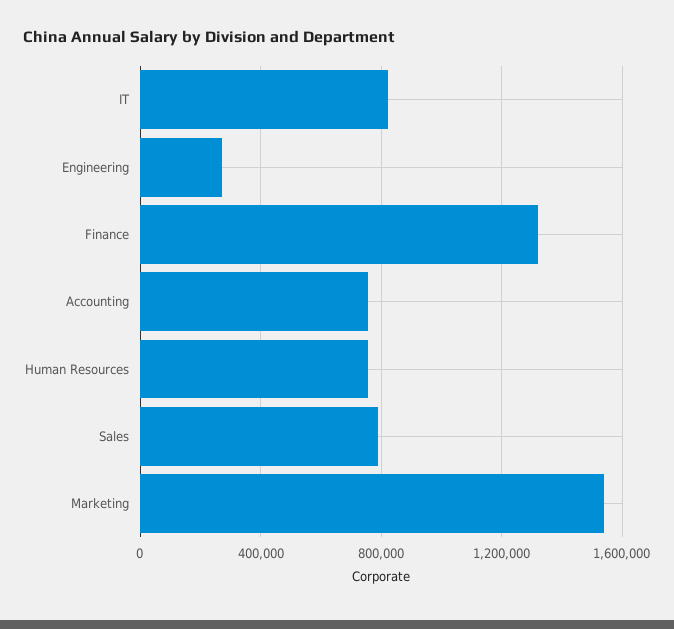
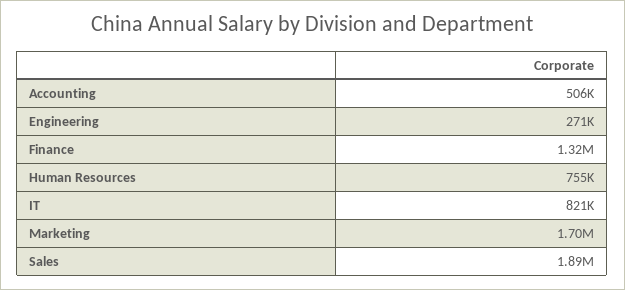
  {
    "IT": 821000,
    "Engineering": 271000,
    "Finance": 1320000,
-   "Accounting": 750000,
+   "Accounting": 506000,
    "Human Resources": 755000,
-   "Sales": 800000,
+   "Sales": 1890000,
-   "Marketing": 1550000
+   "Marketing": 1700000
  }

